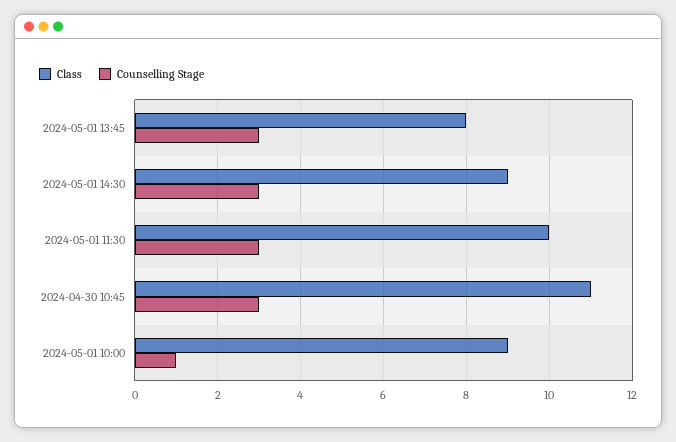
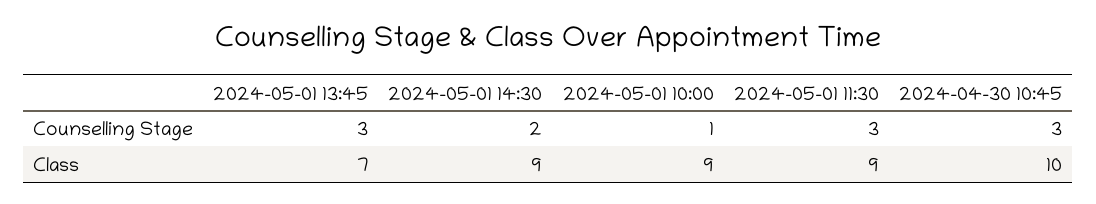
  {
    "Class": {
-     "2024-05-01 13:45": 8,
+     "2024-05-01 13:45": 7,
      "2024-05-01 14:30": 9,
-     "2024-05-01 11:30": 10,
+     "2024-05-01 11:30": 9,
-     "2024-04-30 10:45": 11,
+     "2024-04-30 10:45": 10,
      "2024-05-01 10:00": 9
    },
    "Counselling Stage": {
      "2024-05-01 13:45": 3,
-     "2024-05-01 14:30": 3,
+     "2024-05-01 14:30": 2,
      "2024-05-01 11:30": 3,
      "2024-04-30 10:45": 3,
      "2024-05-01 10:00": 1
    }
  }

